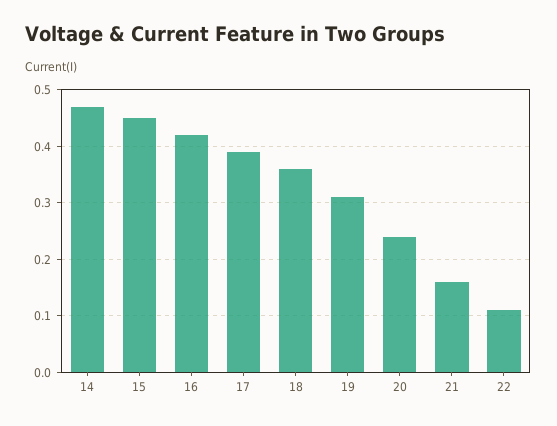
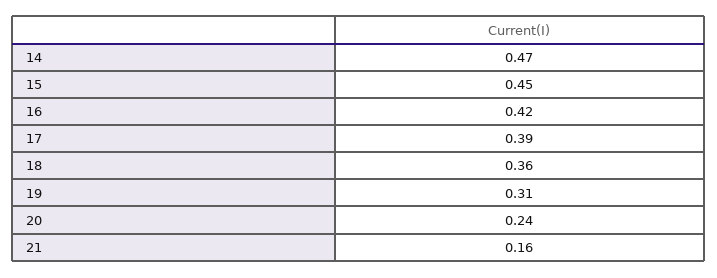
  {
    "14": 0.47,
    "15": 0.45,
    "16": 0.42,
    "17": 0.39,
    "18": 0.36,
    "19": 0.31,
    "20": 0.24,
-   "21": 0.16,
+   "21": 0.16
-   "22": 0.1
  }

